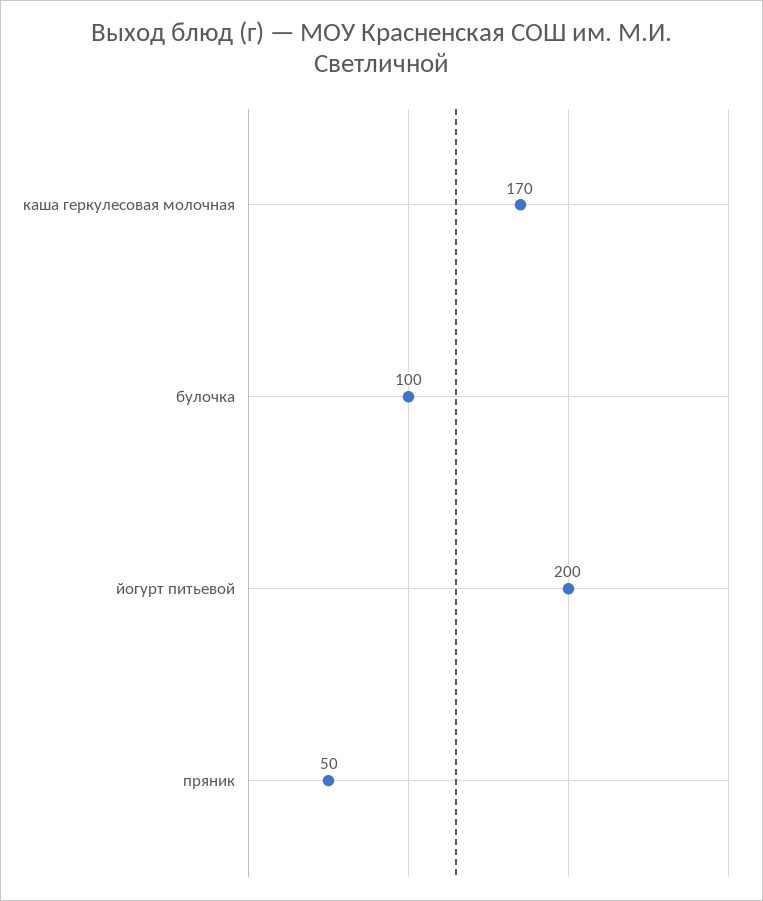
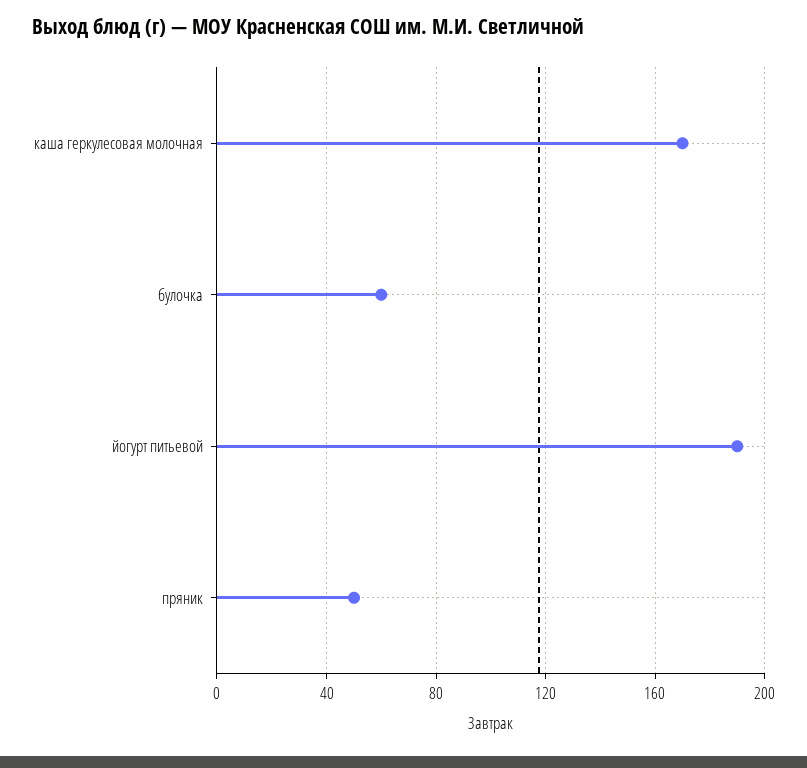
  {
    "каша геркулесовая молочная": 170,
-   "булочка": 100,
+   "булочка": 60,
-   "йогурт питьевой": 200,
+   "йогурт питьевой": 190,
    "пряник": 50
  }

